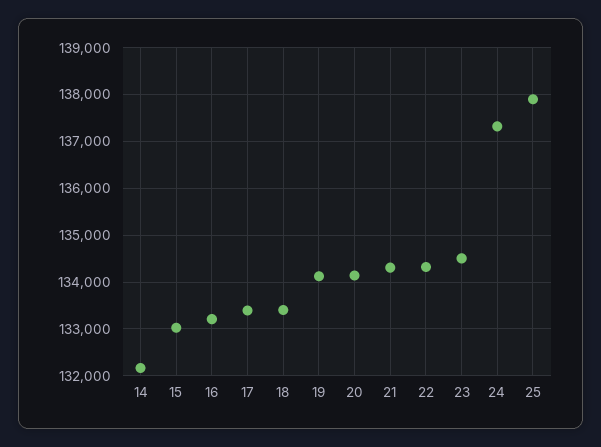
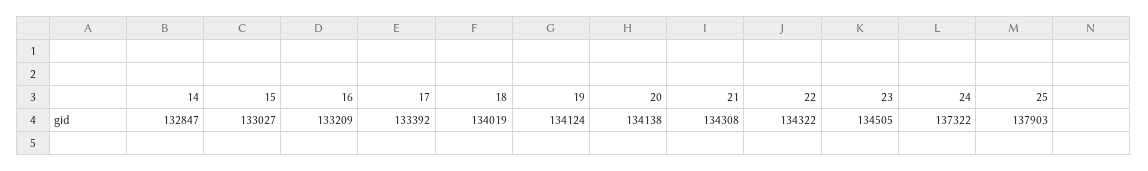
  {
-   "14": 132200,
+   "14": 132847,
    "15": 133027,
    "16": 133209,
    "17": 133392,
-   "18": 133400,
+   "18": 134019,
    "19": 134124,
    "20": 134138,
    "21": 134308,
    "22": 134322,
    "23": 134505,
    "24": 137322,
    "25": 137903
  }

